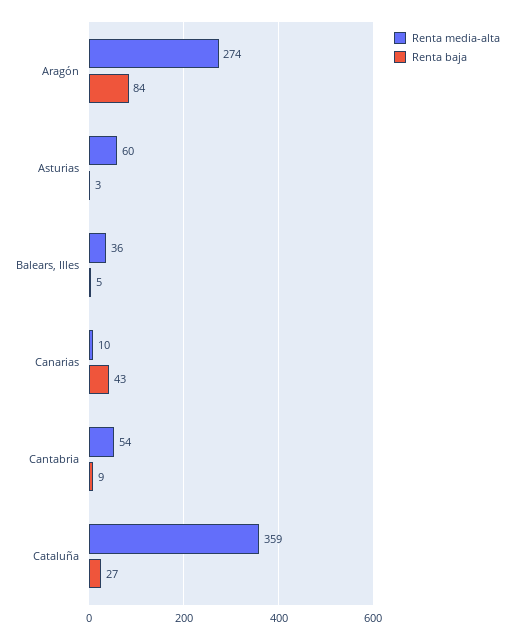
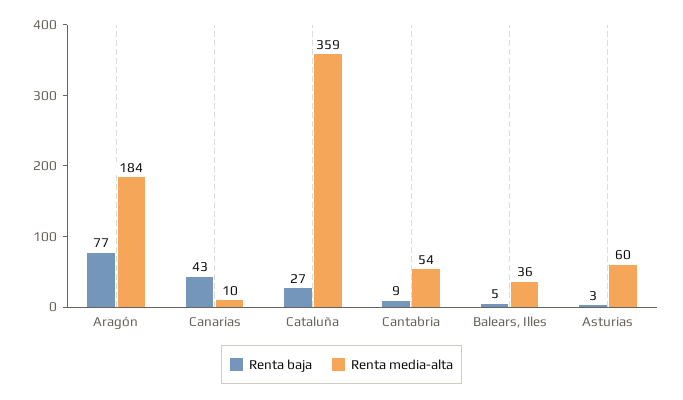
  {
    "Renta media-alta": {
-     "Aragón": 274,
+     "Aragón": 184,
      "Asturias": 60,
      "Balears, Illes": 36,
      "Canarias": 10,
      "Cantabria": 54,
      "Cataluña": 359
    },
    "Renta baja": {
-     "Aragón": 84,
+     "Aragón": 77,
      "Asturias": 3,
      "Balears, Illes": 5,
      "Canarias": 43,
      "Cantabria": 9,
      "Cataluña": 27
    }
  }

